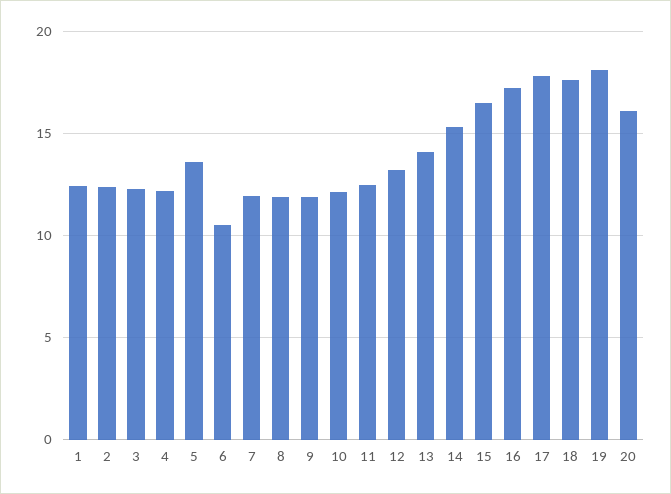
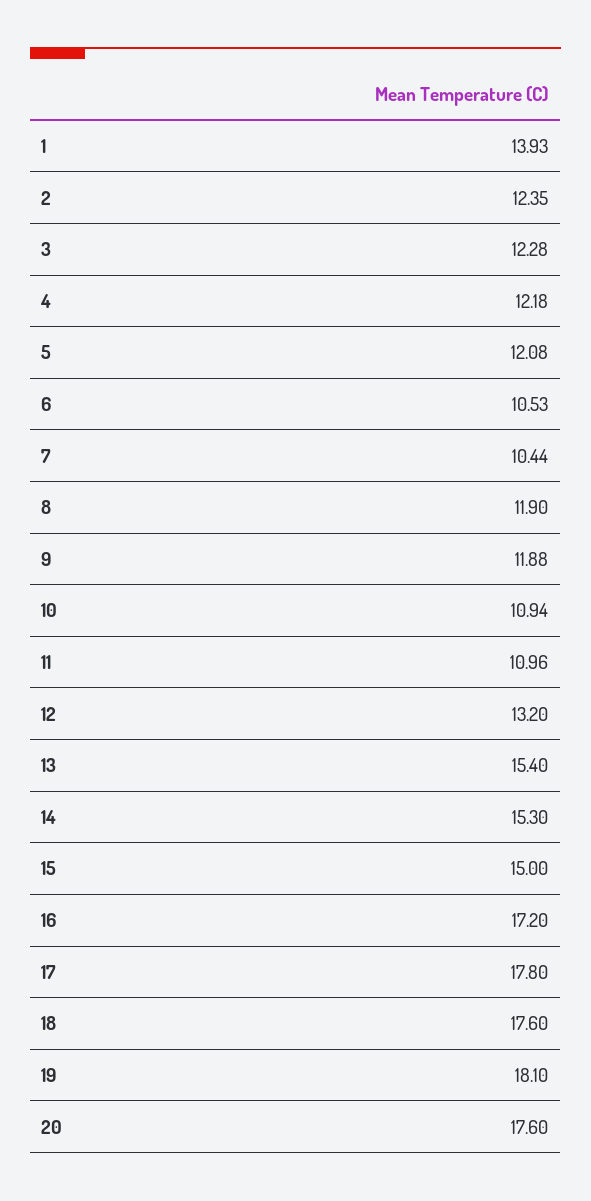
  {
-   "1": 12.5,
+   "1": 13.93,
    "2": 12.35,
    "3": 12.28,
    "4": 12.18,
-   "5": 13.5,
+   "5": 12.08,
    "6": 10.53,
-   "7": 12,
+   "7": 10.44,
    "8": 11.9,
    "9": 11.88,
-   "10": 12,
+   "10": 10.94,
-   "11": 12.5,
+   "11": 10.96,
    "12": 13.2,
-   "13": 14,
+   "13": 15.4,
    "14": 15.3,
-   "15": 16.5,
+   "15": 15,
    "16": 17.2,
    "17": 17.8,
    "18": 17.6,
    "19": 18.1,
-   "20": 16
+   "20": 17.6
  }

